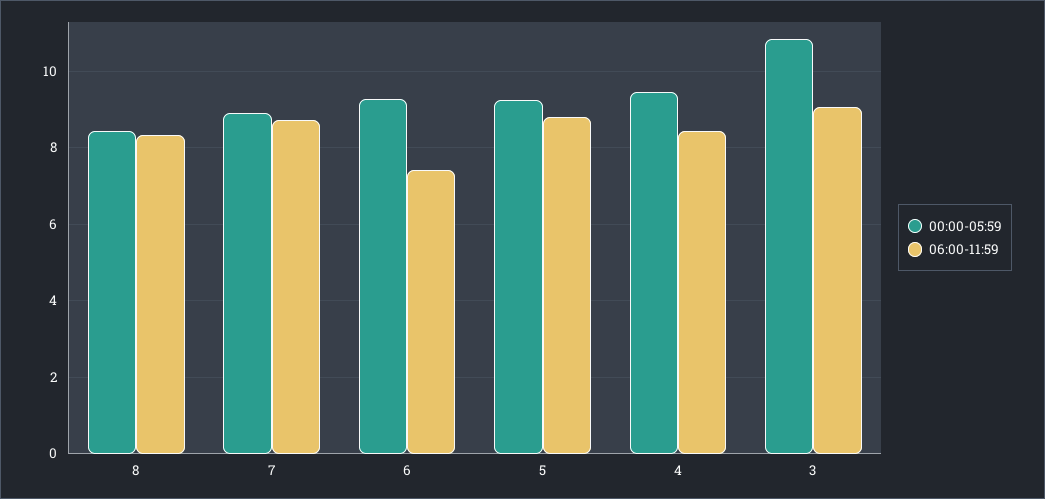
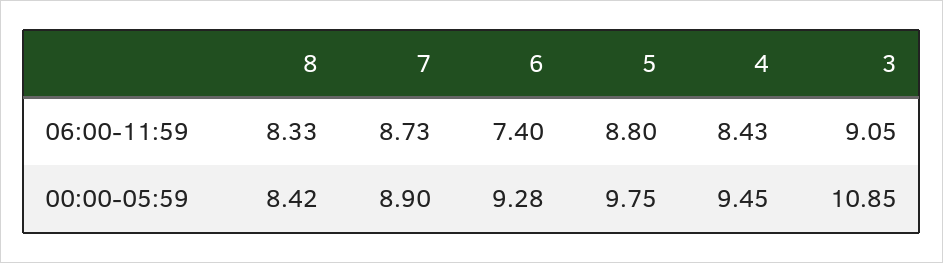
  {
    "00:00-05:59": {
      "8": 8.42,
      "7": 8.9,
      "6": 9.28,
-     "5": 9.2,
+     "5": 9.75,
      "4": 9.45,
      "3": 10.85
    },
    "06:00-11:59": {
      "8": 8.33,
      "7": 8.73,
      "6": 7.4,
      "5": 8.8,
      "4": 8.43,
      "3": 9.05
    }
  }

